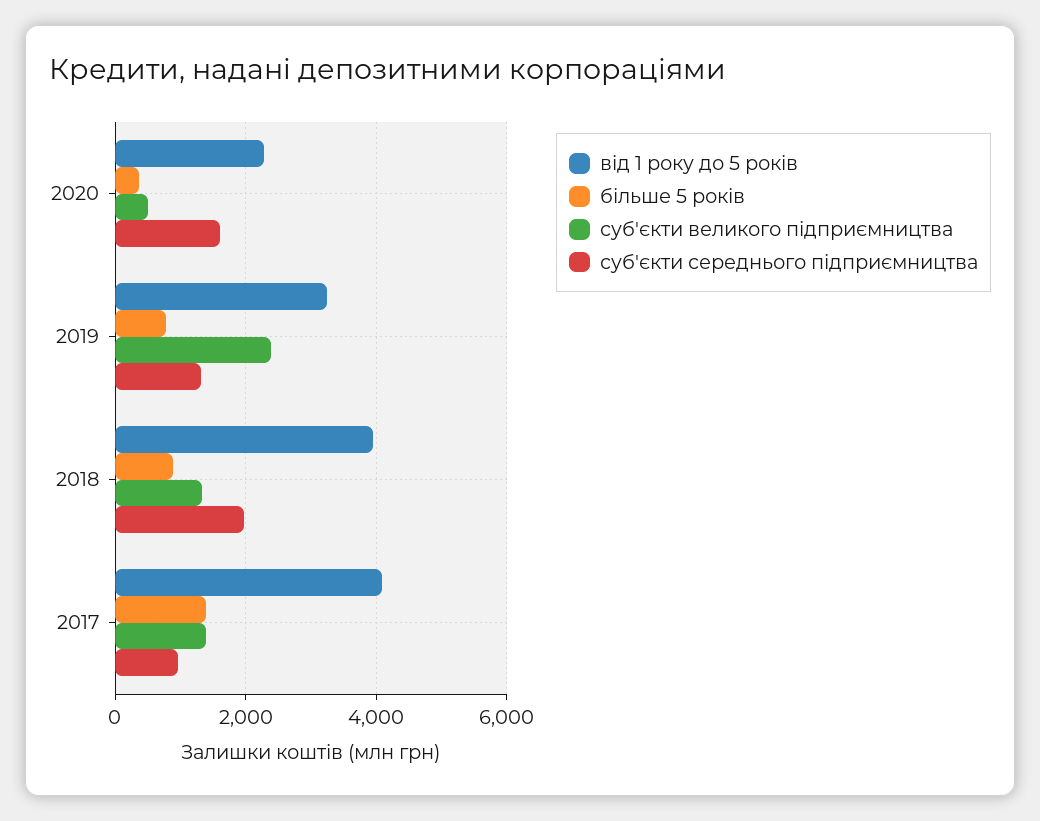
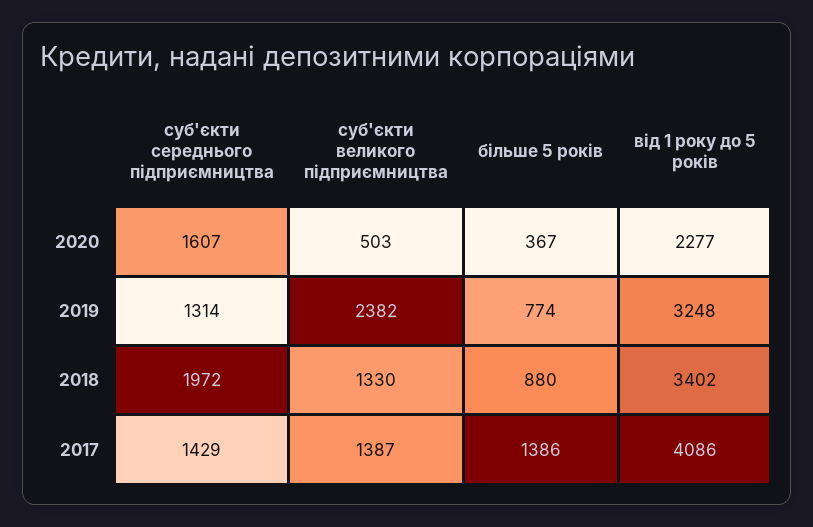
  {
    "від 1 року до 5 років": {
      "2020": 2277,
      "2019": 3248,
-     "2018": 4000,
+     "2018": 3402,
      "2017": 4086
    },
    "більше 5 років": {
      "2020": 367,
      "2019": 774,
      "2018": 880,
      "2017": 1386
    },
    "суб'єкти великого підприємництва": {
      "2020": 503,
      "2019": 2382,
      "2018": 1330,
      "2017": 1387
    },
    "суб'єкти середнього підприємництва": {
      "2020": 1607,
      "2019": 1314,
      "2018": 1972,
-     "2017": 1000
+     "2017": 1429
    }
  }

